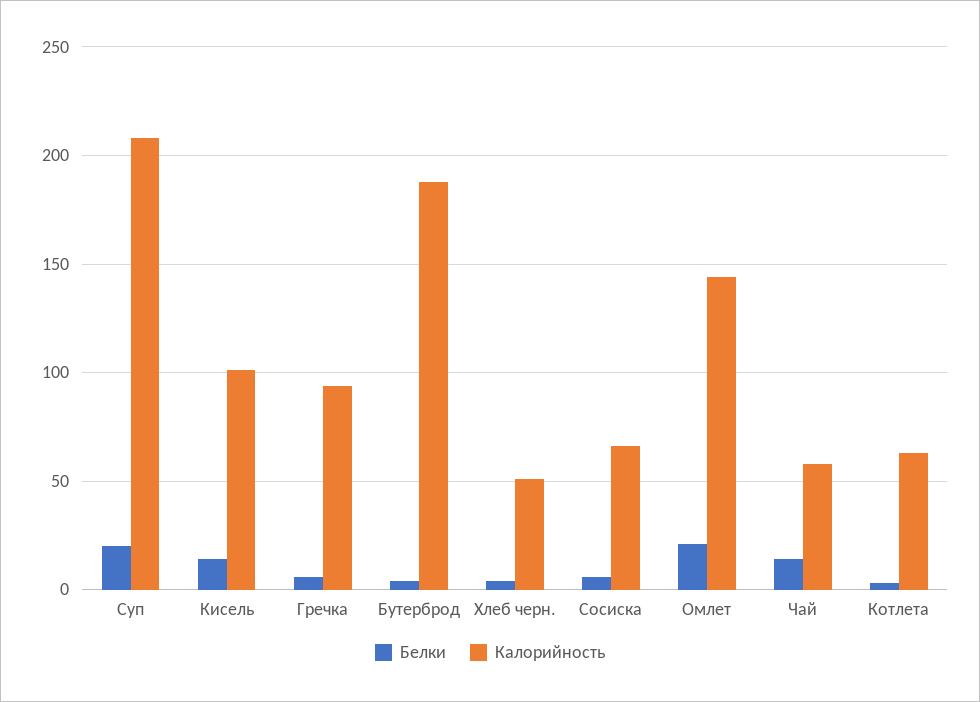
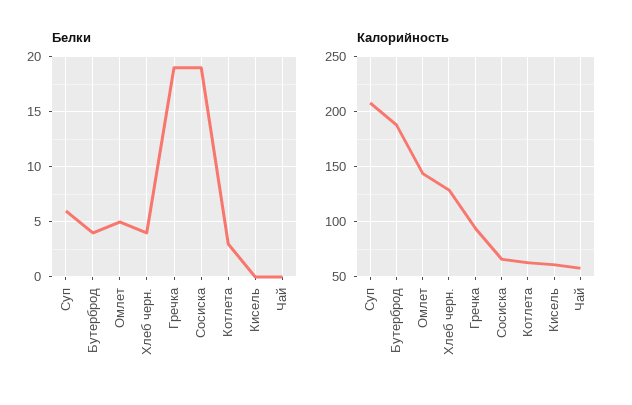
  {
    "Белки": {
-     "Суп": 20,
+     "Суп": 6,
-     "Кисель": 15,
+     "Кисель": 0,
-     "Гречка": 5,
+     "Гречка": 19,
      "Бутерброд": 4,
      "Хлеб черн.": 4,
-     "Сосиска": 5,
+     "Сосиска": 19,
-     "Омлет": 20,
+     "Омлет": 5,
-     "Чай": 15,
+     "Чай": 0,
      "Котлета": 3
    },
    "Калорийность": {
      "Суп": 210,
-     "Кисель": 100,
+     "Кисель": 60,
      "Гречка": 95,
      "Бутерброд": 190,
-     "Хлеб черн.": 50,
+     "Хлеб черн.": 130,
      "Сосиска": 65,
      "Омлет": 145,
      "Чай": 60,
      "Котлета": 65
    }
  }

